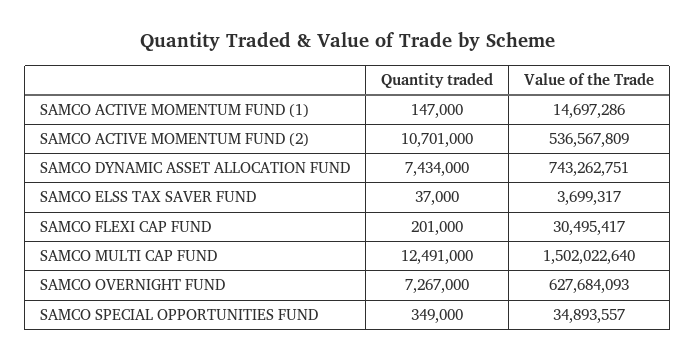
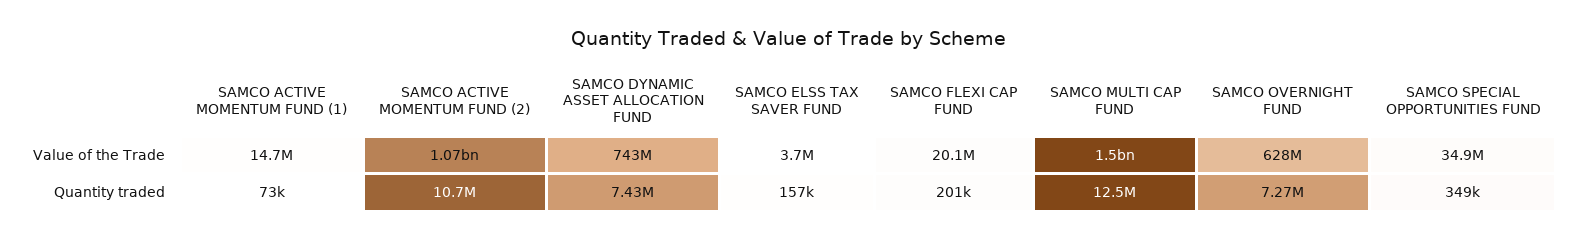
  {
    "Quantity traded": {
-     "SAMCO ACTIVE MOMENTUM FUND (1)": 147000,
+     "SAMCO ACTIVE MOMENTUM FUND (1)": 73000,
      "SAMCO ACTIVE MOMENTUM FUND (2)": 10701000,
      "SAMCO DYNAMIC ASSET ALLOCATION FUND": 7434000,
-     "SAMCO ELSS TAX SAVER FUND": 37000,
+     "SAMCO ELSS TAX SAVER FUND": 157000,
      "SAMCO FLEXI CAP FUND": 201000,
      "SAMCO MULTI CAP FUND": 12491000,
      "SAMCO OVERNIGHT FUND": 7267000,
      "SAMCO SPECIAL OPPORTUNITIES FUND": 349000
    },
    "Value of the Trade": {
      "SAMCO ACTIVE MOMENTUM FUND (1)": 14697286,
-     "SAMCO ACTIVE MOMENTUM FUND (2)": 536567809,
+     "SAMCO ACTIVE MOMENTUM FUND (2)": 1070000000,
      "SAMCO DYNAMIC ASSET ALLOCATION FUND": 743262751,
      "SAMCO ELSS TAX SAVER FUND": 3699317,
-     "SAMCO FLEXI CAP FUND": 30495417,
+     "SAMCO FLEXI CAP FUND": 20100000,
      "SAMCO MULTI CAP FUND": 1502022640,
      "SAMCO OVERNIGHT FUND": 627684093,
      "SAMCO SPECIAL OPPORTUNITIES FUND": 34893557
    }
  }

